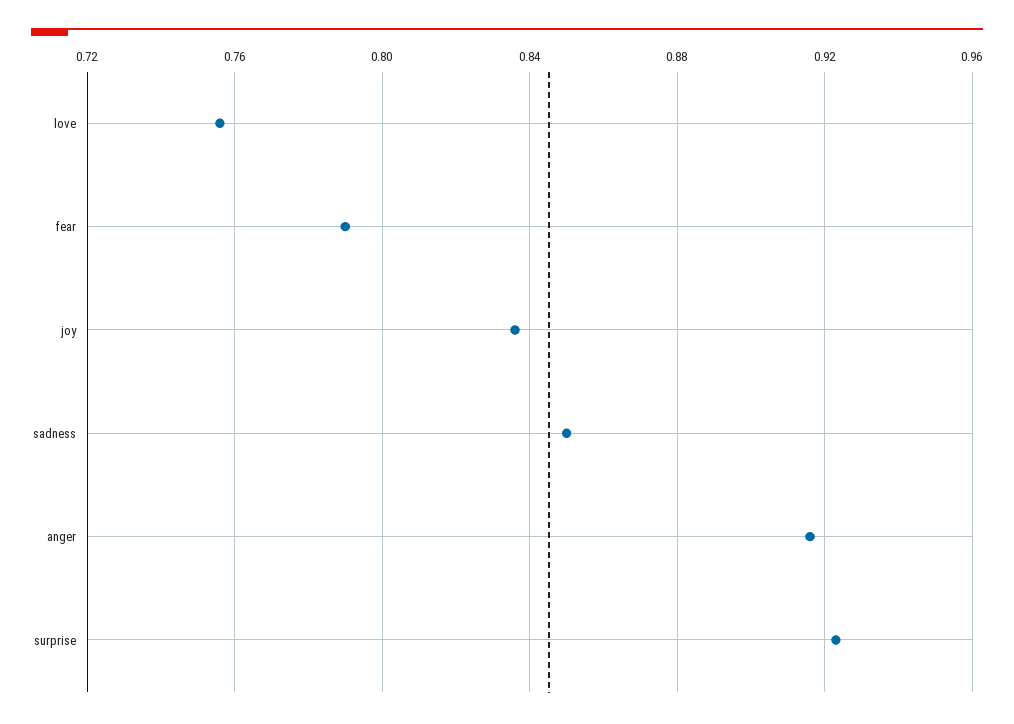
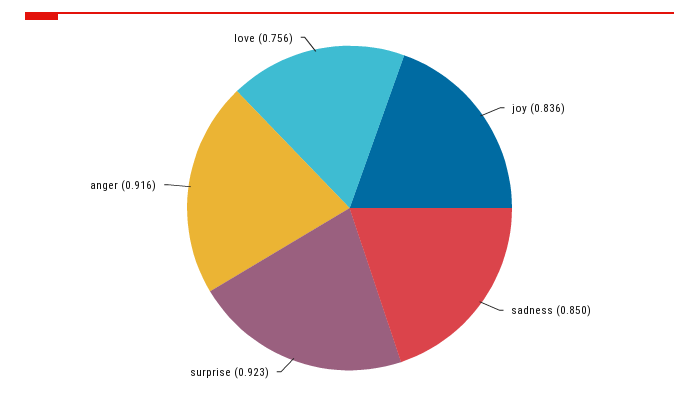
  {
    "love": 0.756,
-   "fear": 0.79,
    "joy": 0.836,
    "sadness": 0.85,
    "anger": 0.916,
    "surprise": 0.923
  }

